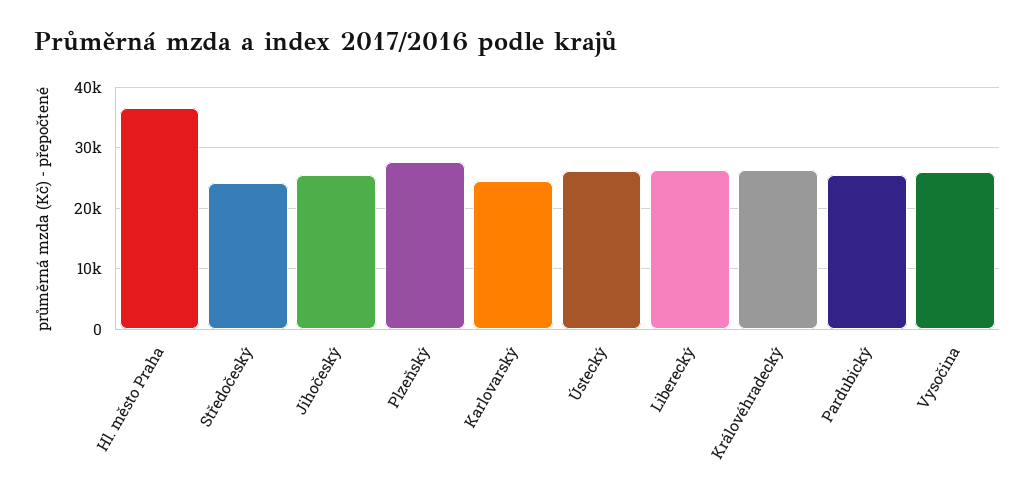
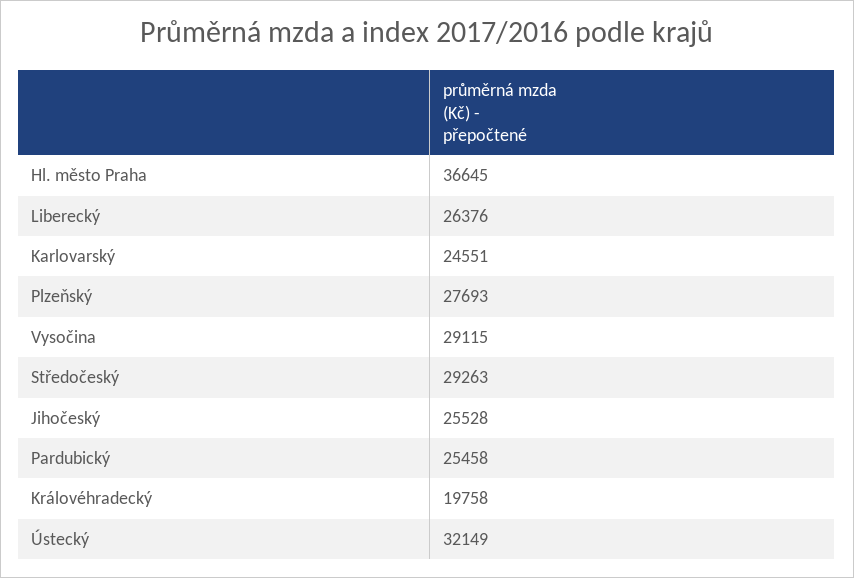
  {
    "Hl. město Praha": 36645,
-   "Středočeský": 24000,
+   "Středočeský": 29263,
    "Jihočeský": 25528,
    "Plzeňský": 27693,
    "Karlovarský": 24551,
-   "Ústecký": 26000,
+   "Ústecký": 32149,
    "Liberecký": 26376,
-   "Královéhradecký": 26000,
+   "Královéhradecký": 19758,
    "Pardubický": 25458,
-   "Vysočina": 26000
+   "Vysočina": 29115
  }

